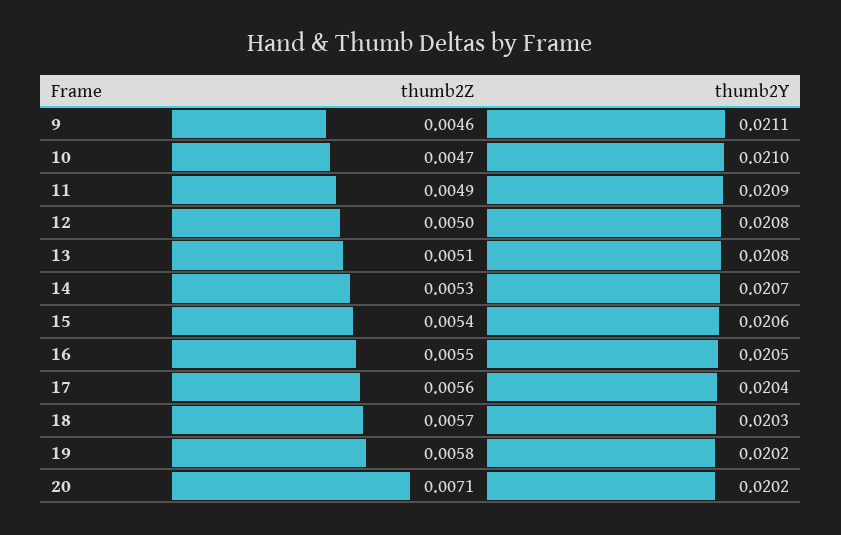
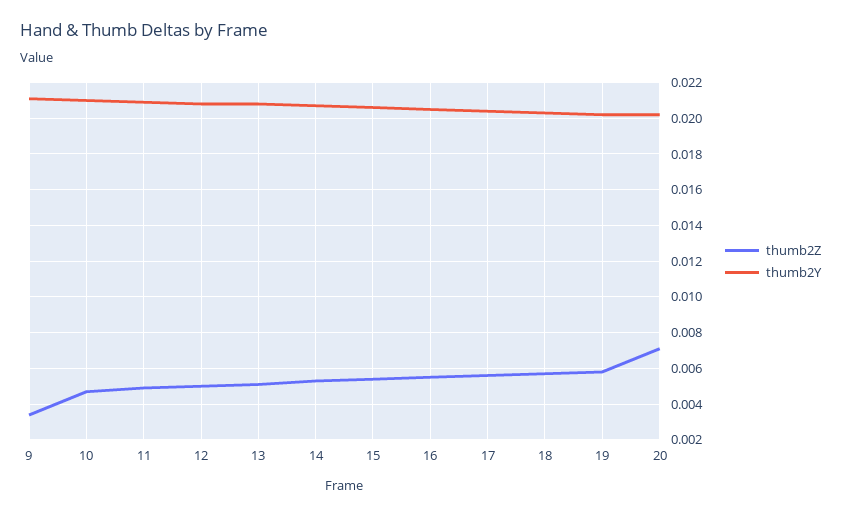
  {
    "thumb2Z": {
-     "9": 0.0046,
+     "9": 0.0035,
      "10": 0.0047,
      "11": 0.0049,
      "12": 0.005,
      "13": 0.0051,
      "14": 0.0053,
      "15": 0.0054,
      "16": 0.0055,
      "17": 0.0056,
      "18": 0.0057,
      "19": 0.0058,
      "20": 0.0071
    },
    "thumb2Y": {
      "9": 0.0211,
      "10": 0.021,
      "11": 0.0209,
      "12": 0.0208,
      "13": 0.0208,
      "14": 0.0207,
      "15": 0.0206,
      "16": 0.0205,
      "17": 0.0204,
      "18": 0.0203,
      "19": 0.0202,
      "20": 0.0202
    }
  }

